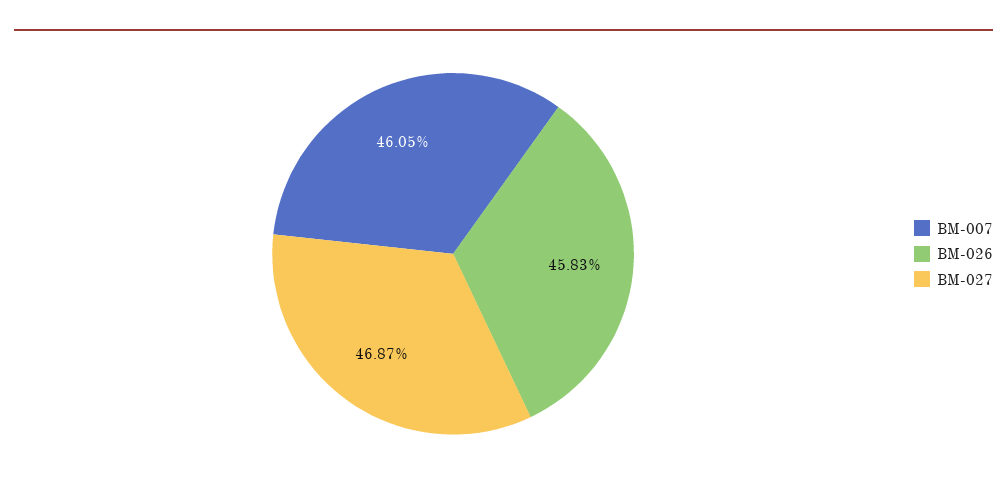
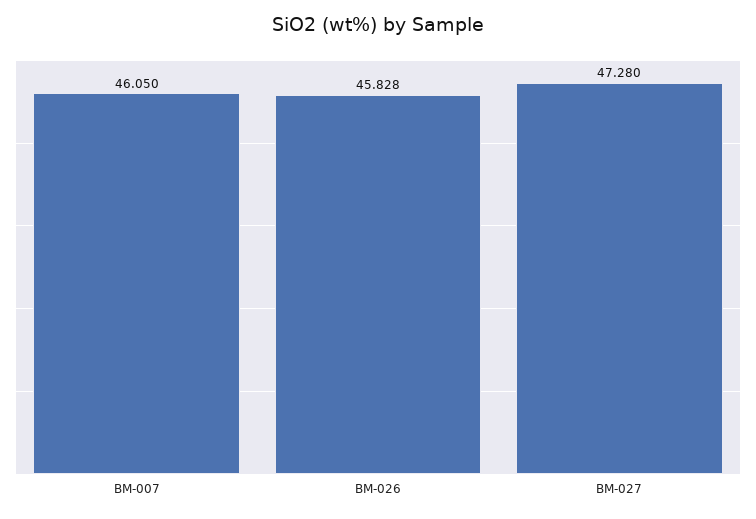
  {
    "BM-007": 46.05,
    "BM-026": 45.828,
-   "BM-027": 46.87
+   "BM-027": 47.28
  }

